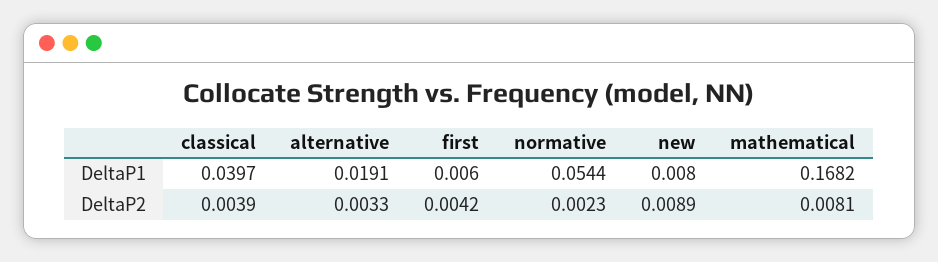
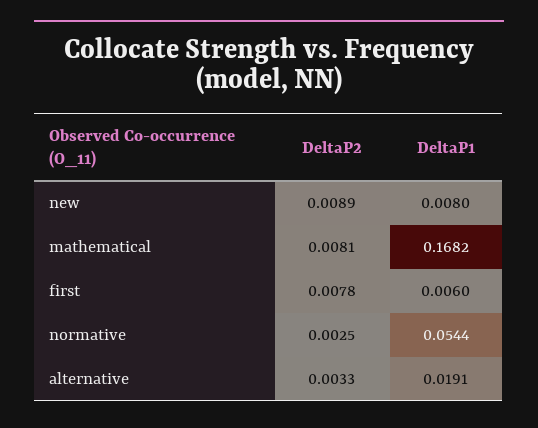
  {
-   "classical": {
-     "DeltaP1": 0.0397,
-     "DeltaP2": 0.0039
-   },
    "alternative": {
      "DeltaP1": 0.0191,
      "DeltaP2": 0.0033
    },
    "first": {
      "DeltaP1": 0.006,
-     "DeltaP2": 0.0042
+     "DeltaP2": 0.0078
    },
    "normative": {
      "DeltaP1": 0.0544,
-     "DeltaP2": 0.0023
+     "DeltaP2": 0.0025
    },
    "new": {
      "DeltaP1": 0.008,
      "DeltaP2": 0.0089
    },
    "mathematical": {
      "DeltaP1": 0.1682,
      "DeltaP2": 0.0081
    }
  }

